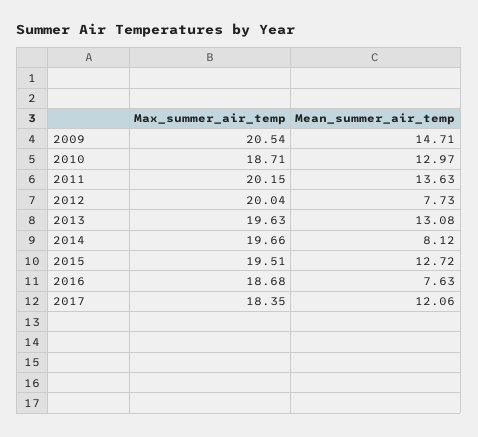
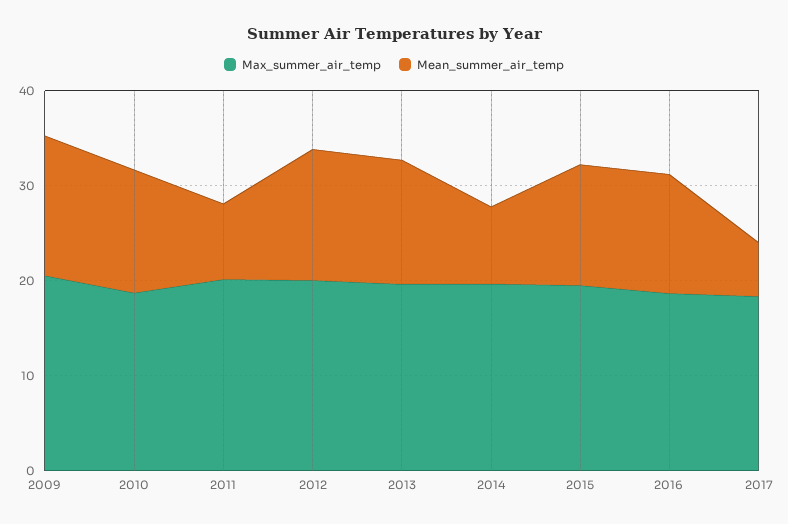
  {
    "Max_summer_air_temp": {
      "2009": 20.54,
      "2010": 18.71,
      "2011": 20.15,
      "2012": 20.04,
      "2013": 19.63,
      "2014": 19.66,
      "2015": 19.51,
      "2016": 18.68,
      "2017": 18.35
    },
    "Mean_summer_air_temp": {
      "2009": 14.71,
      "2010": 12.97,
-     "2011": 13.63,
+     "2011": 8,
-     "2012": 7.73,
+     "2012": 14,
      "2013": 13.08,
      "2014": 8.12,
      "2015": 12.72,
-     "2016": 7.63,
+     "2016": 12,
-     "2017": 12.06
+     "2017": 6
    }
  }

